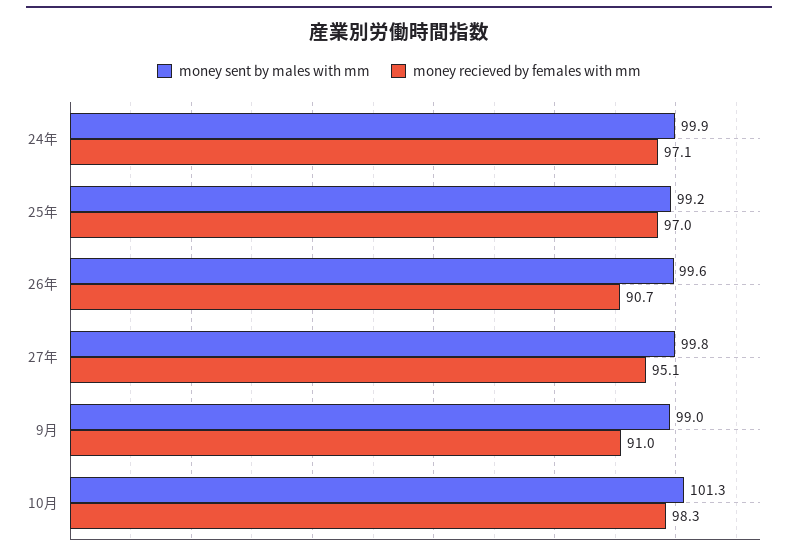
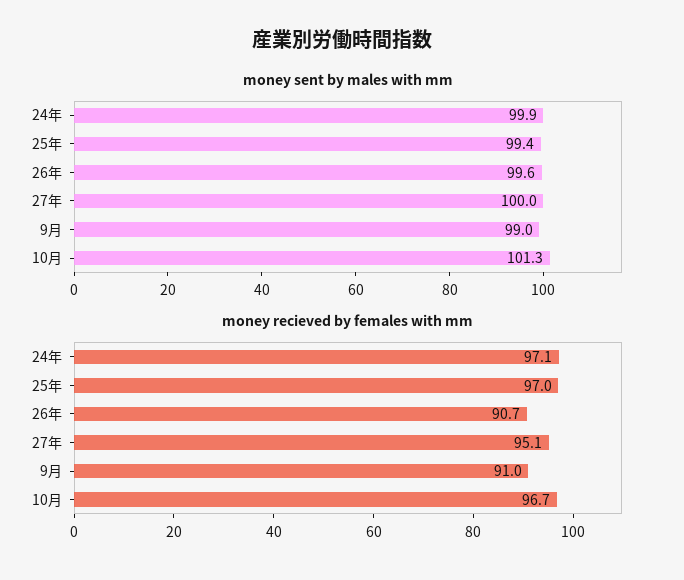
  {
    "money sent by males with mm": {
      "24年": 99.9,
-     "25年": 99.2,
+     "25年": 99.4,
      "26年": 99.6,
-     "27年": 99.8,
+     "27年": 100,
      "9月": 99,
      "10月": 101.3
    },
    "money recieved by females with mm": {
      "24年": 97.1,
      "25年": 97,
      "26年": 90.7,
      "27年": 95.1,
      "9月": 91,
-     "10月": 98.3
+     "10月": 96.7
    }
  }

